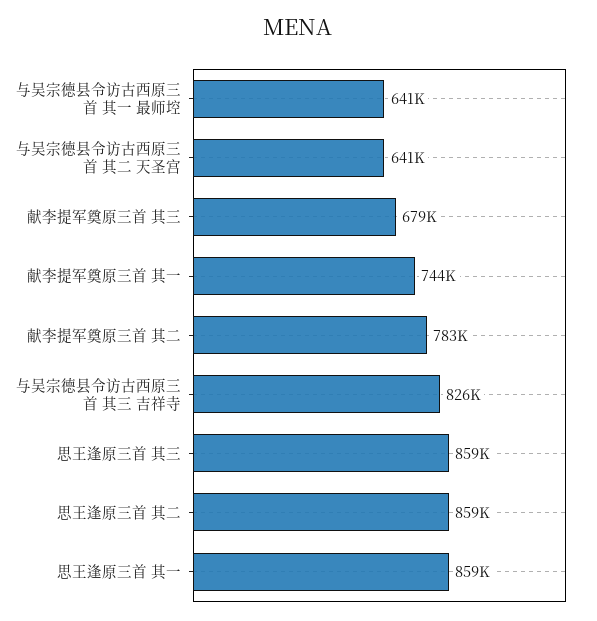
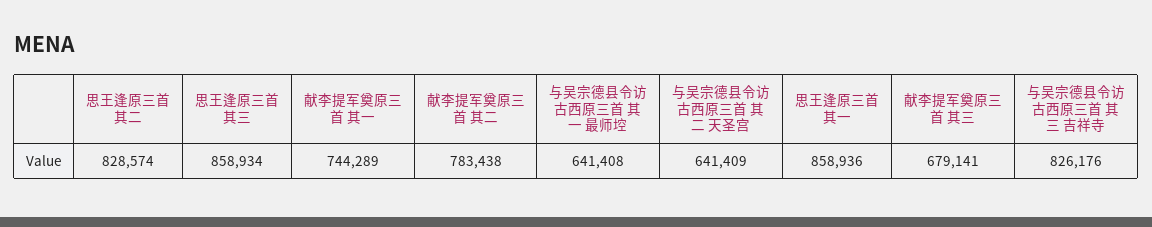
  {
    "与吴宗德县令访古西原三首 其一 最师埪": 641408,
    "与吴宗德县令访古西原三首 其二 天圣宫": 641409,
    "献李提军奠原三首 其三": 679141,
    "献李提军奠原三首 其一": 744289,
    "献李提军奠原三首 其二": 783438,
    "与吴宗德县令访古西原三首 其三 吉祥寺": 826176,
    "思王逢原三首 其三": 858934,
-   "思王逢原三首 其二": 859000,
+   "思王逢原三首 其二": 828574,
    "思王逢原三首 其一": 858936
  }

